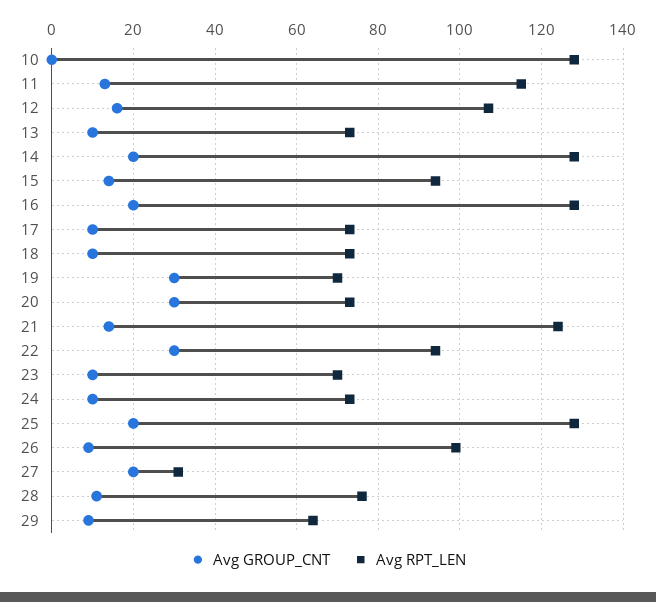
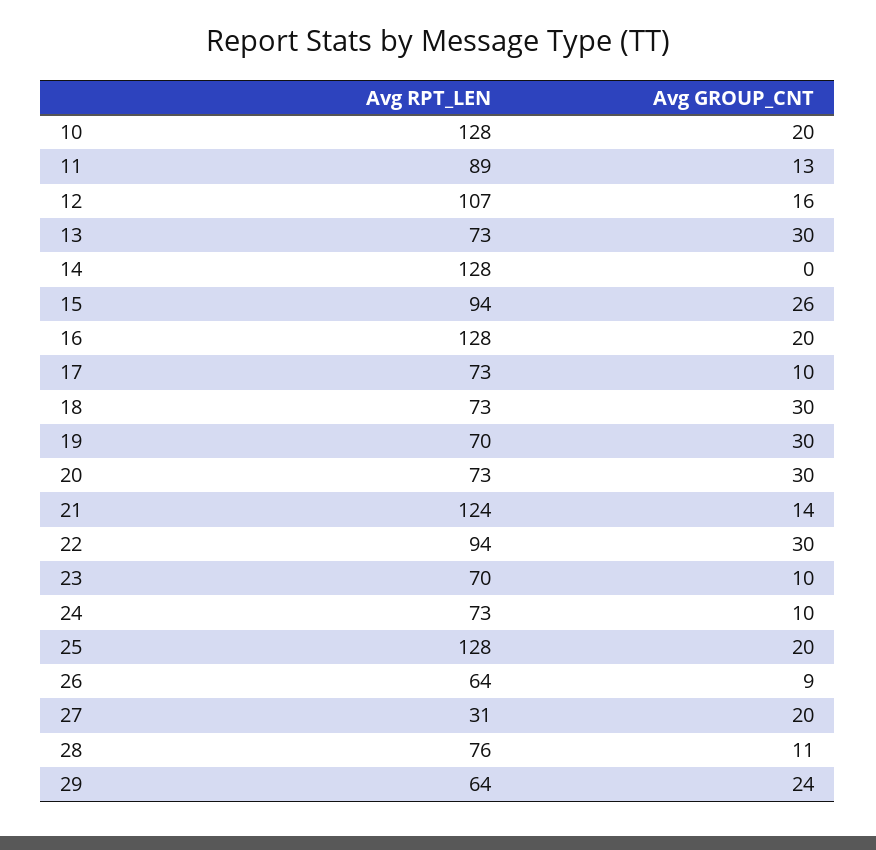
  {
    "Avg GROUP_CNT": {
-     "10": 0,
+     "10": 20,
      "11": 13,
      "12": 16,
-     "13": 10,
+     "13": 30,
-     "14": 20,
+     "14": 0,
-     "15": 15,
+     "15": 26,
      "16": 20,
      "17": 10,
-     "18": 10,
+     "18": 30,
      "19": 30,
      "20": 30,
      "21": 14,
      "22": 30,
      "23": 10,
      "24": 10,
      "25": 20,
      "26": 9,
      "27": 20,
      "28": 11,
-     "29": 10
+     "29": 24
    },
    "Avg RPT_LEN": {
      "10": 128,
-     "11": 115,
+     "11": 89,
      "12": 107,
      "13": 73,
      "14": 128,
      "15": 94,
      "16": 128,
      "17": 73,
      "18": 73,
      "19": 70,
      "20": 73,
      "21": 124,
      "22": 94,
      "23": 70,
      "24": 73,
      "25": 128,
-     "26": 100,
+     "26": 64,
      "27": 31,
      "28": 76,
      "29": 64
    }
  }

